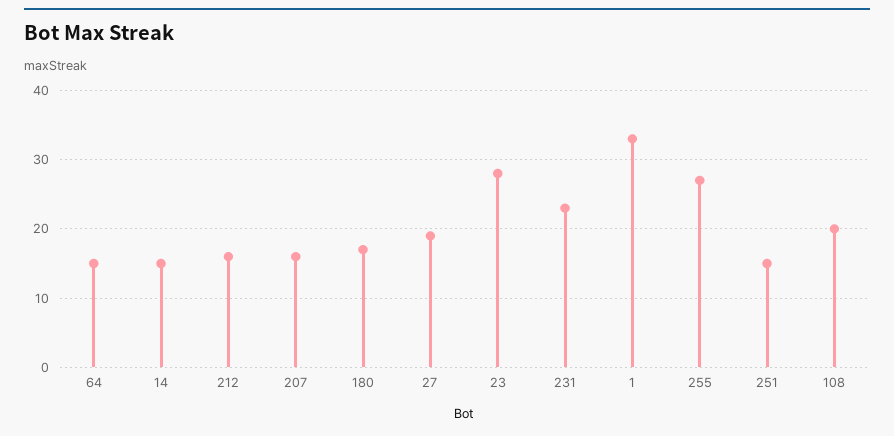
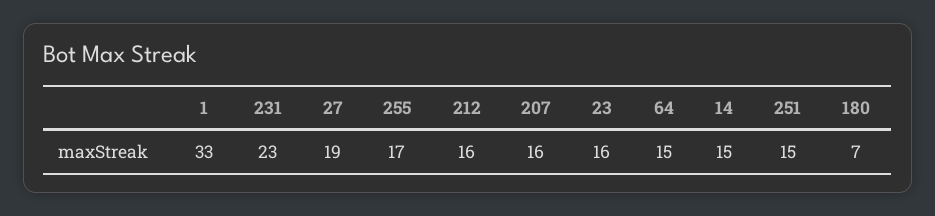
  {
    "64": 15,
    "14": 15,
    "212": 16,
    "207": 16,
-   "180": 17,
+   "180": 7,
    "27": 19,
-   "23": 28,
+   "23": 16,
    "231": 23,
    "1": 33,
-   "255": 27,
+   "255": 17,
-   "251": 15,
+   "251": 15
-   "108": 20
  }

